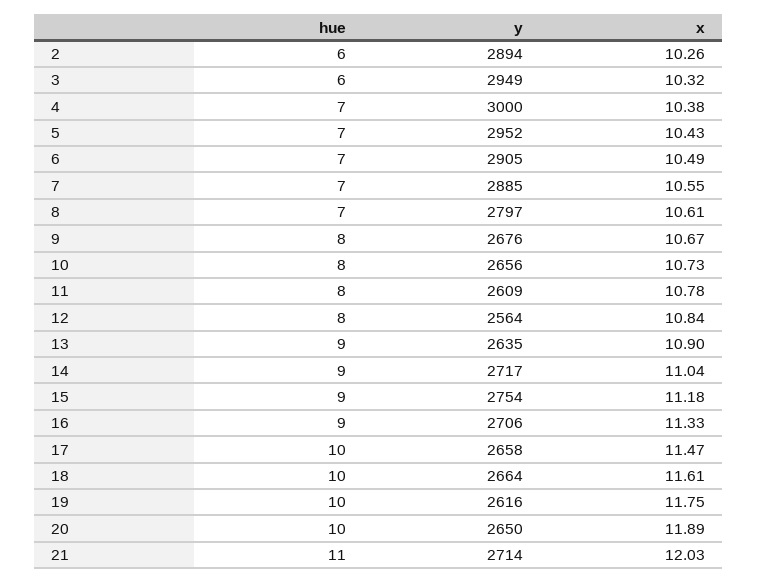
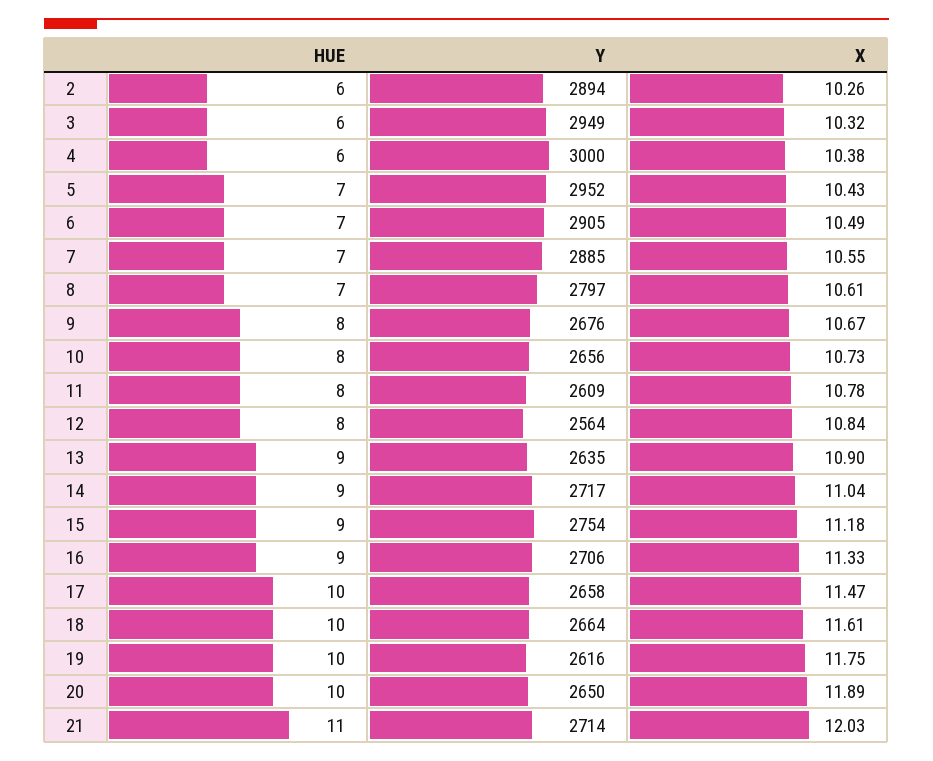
  {
    "hue": {
      "2": 6,
      "3": 6,
-     "4": 7,
+     "4": 6,
      "5": 7,
      "6": 7,
      "7": 7,
      "8": 7,
      "9": 8,
      "10": 8,
      "11": 8,
      "12": 8,
      "13": 9,
      "14": 9,
      "15": 9,
      "16": 9,
      "17": 10,
      "18": 10,
      "19": 10,
      "20": 10,
      "21": 11
    },
    "y": {
      "2": 2894,
      "3": 2949,
      "4": 3000,
      "5": 2952,
      "6": 2905,
      "7": 2885,
      "8": 2797,
      "9": 2676,
      "10": 2656,
      "11": 2609,
      "12": 2564,
      "13": 2635,
      "14": 2717,
      "15": 2754,
      "16": 2706,
      "17": 2658,
      "18": 2664,
      "19": 2616,
      "20": 2650,
      "21": 2714
    },
    "x": {
      "2": 10.26,
      "3": 10.32,
      "4": 10.38,
      "5": 10.43,
      "6": 10.49,
      "7": 10.55,
      "8": 10.61,
      "9": 10.67,
      "10": 10.73,
      "11": 10.78,
      "12": 10.84,
      "13": 10.9,
      "14": 11.04,
      "15": 11.18,
      "16": 11.33,
      "17": 11.47,
      "18": 11.61,
      "19": 11.75,
      "20": 11.89,
      "21": 12.03
    }
  }

